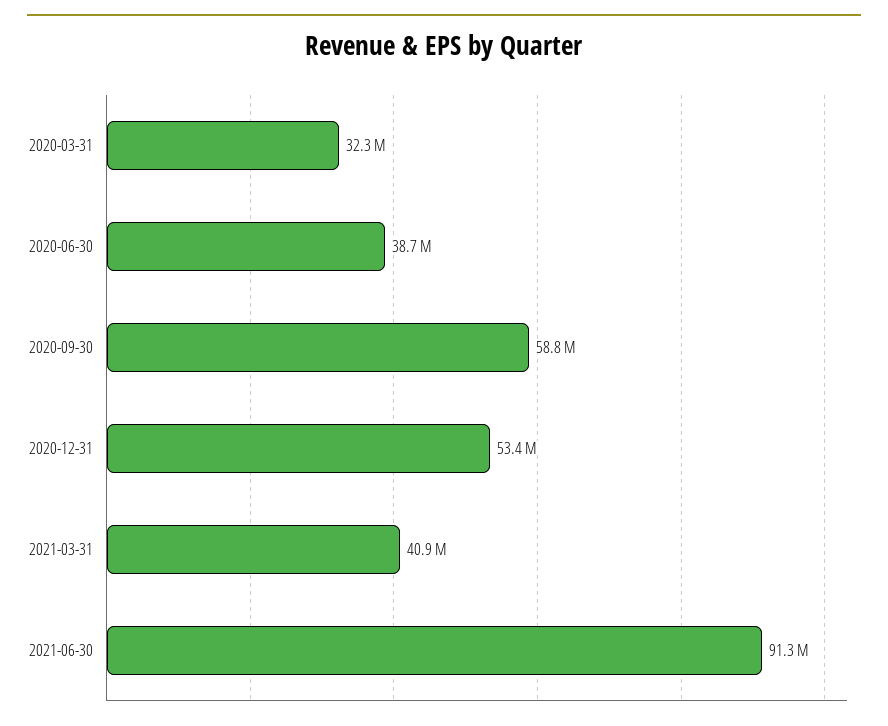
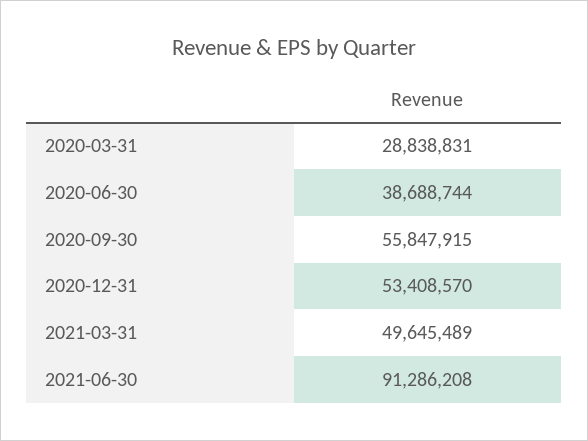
  {
-   "2020-03-31": 32300000,
+   "2020-03-31": 28838831,
    "2020-06-30": 38688744,
-   "2020-09-30": 58800000,
+   "2020-09-30": 55847915,
    "2020-12-31": 53408570,
-   "2021-03-31": 40900000,
+   "2021-03-31": 49645489,
    "2021-06-30": 91286208
  }

